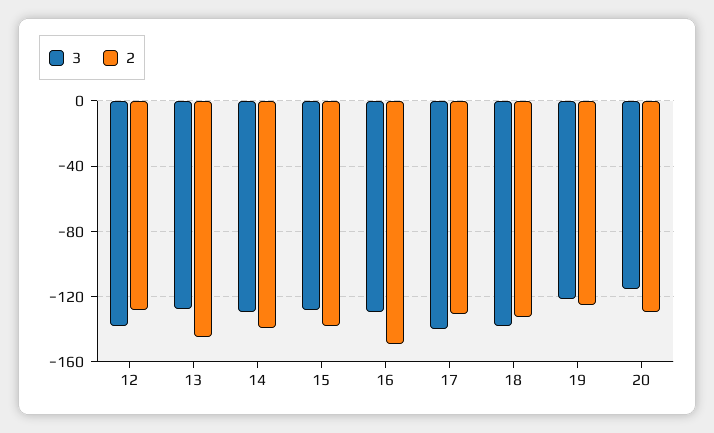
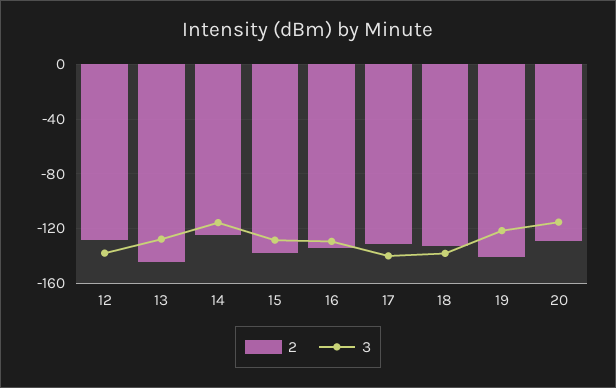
  {
    "3": {
      "12": -140,
      "13": -130,
-     "14": -130,
+     "14": -115,
      "15": -130,
      "16": -130,
      "17": -140,
      "18": -140,
      "19": -120,
      "20": -115
    },
    "2": {
      "12": -130,
      "13": -145,
-     "14": -140,
+     "14": -125,
      "15": -140,
-     "16": -150,
+     "16": -135,
      "17": -130,
      "18": -135,
-     "19": -125,
+     "19": -140,
      "20": -130
    }
  }

